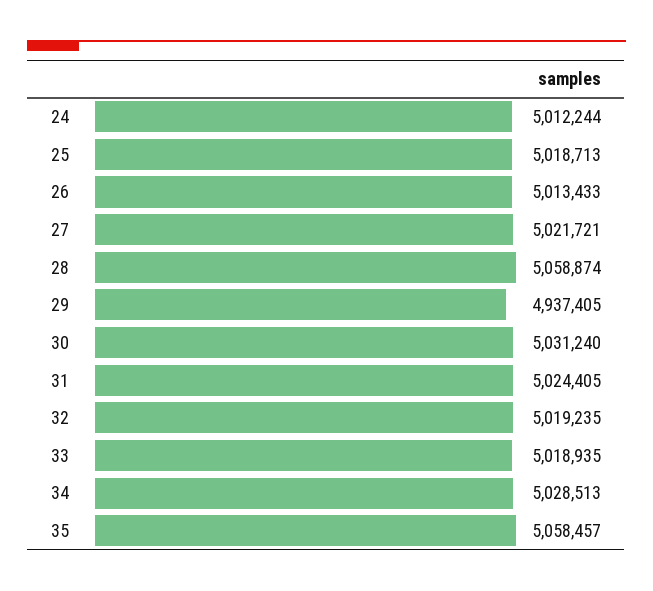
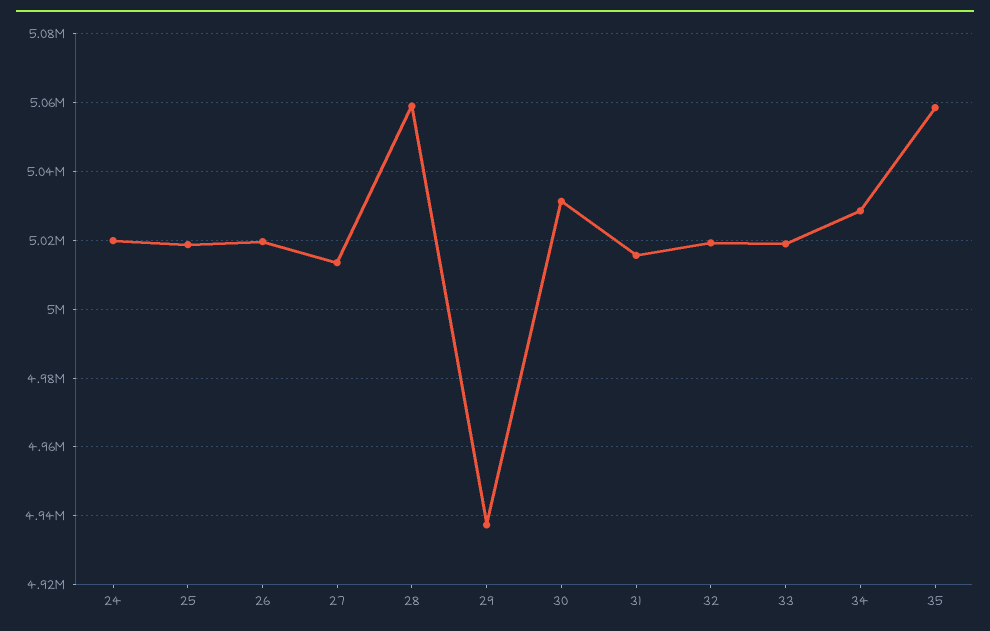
  {
-   "24": 5012244,
+   "24": 5020000,
    "25": 5018713,
-   "26": 5013433,
+   "26": 5020000,
-   "27": 5021721,
+   "27": 5014000,
    "28": 5058874,
    "29": 4937405,
    "30": 5031240,
-   "31": 5024405,
+   "31": 5016000,
    "32": 5019235,
    "33": 5018935,
    "34": 5028513,
    "35": 5058457
  }

